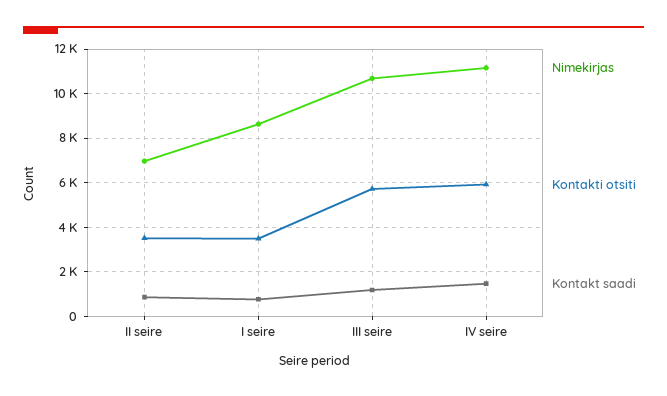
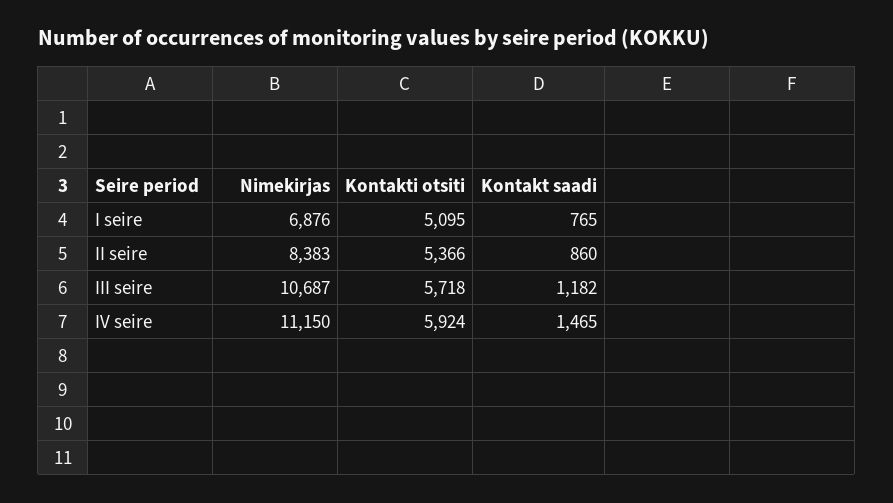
  {
    "Nimekirjas": {
-     "II seire": 7000,
+     "II seire": 8383,
-     "I seire": 8500,
+     "I seire": 6876,
      "III seire": 10687,
      "IV seire": 11150
    },
    "Kontakti otsiti": {
-     "II seire": 3500,
+     "II seire": 5366,
-     "I seire": 3500,
+     "I seire": 5095,
      "III seire": 5718,
      "IV seire": 5924
    },
    "Kontakt saadi": {
      "II seire": 860,
      "I seire": 765,
      "III seire": 1182,
      "IV seire": 1465
    }
  }

